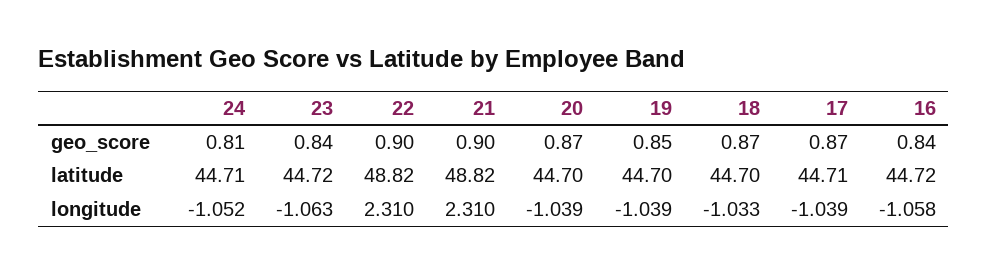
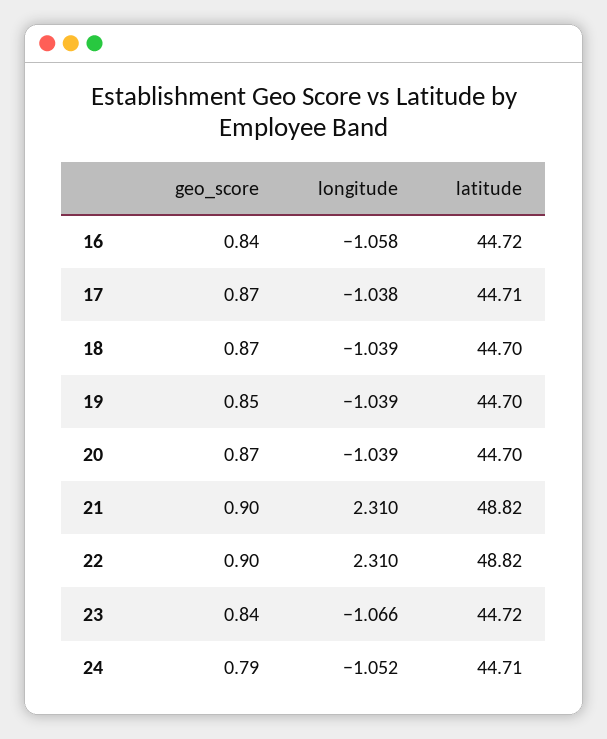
  {
    "24": {
-     "geo_score": 0.81,
+     "geo_score": 0.79,
      "latitude": 44.71,
      "longitude": -1.052
    },
    "23": {
      "geo_score": 0.84,
      "latitude": 44.72,
-     "longitude": -1.063
+     "longitude": -1.066
    },
    "22": {
      "geo_score": 0.9,
      "latitude": 48.82,
      "longitude": 2.31
    },
    "21": {
      "geo_score": 0.9,
      "latitude": 48.82,
      "longitude": 2.31
    },
    "20": {
      "geo_score": 0.87,
      "latitude": 44.7,
      "longitude": -1.039
    },
    "19": {
      "geo_score": 0.85,
      "latitude": 44.7,
      "longitude": -1.039
    },
    "18": {
      "geo_score": 0.87,
      "latitude": 44.7,
-     "longitude": -1.033
+     "longitude": -1.039
    },
    "17": {
      "geo_score": 0.87,
      "latitude": 44.71,
-     "longitude": -1.039
+     "longitude": -1.038
    },
    "16": {
      "geo_score": 0.84,
      "latitude": 44.72,
      "longitude": -1.058
    }
  }

